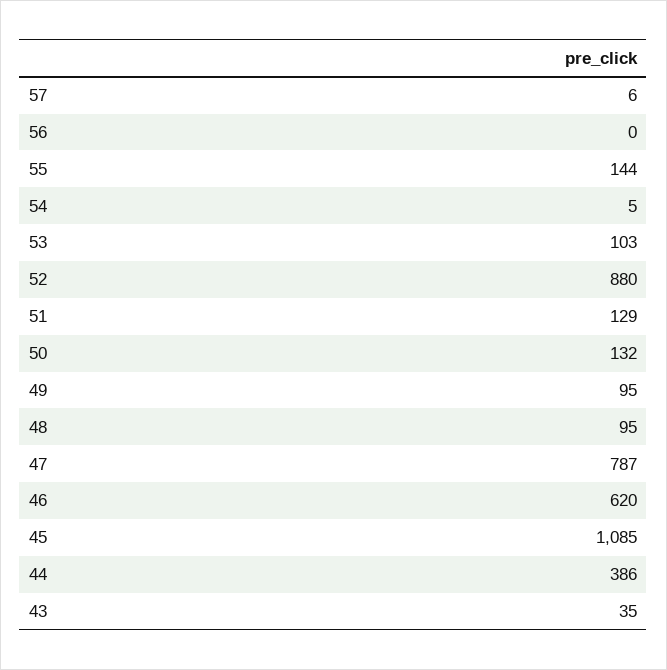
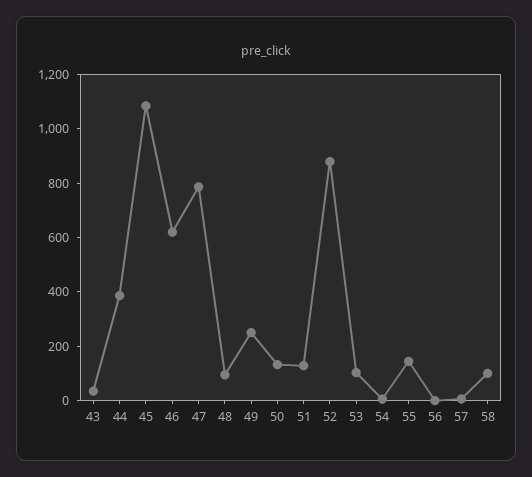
  {
    "57": 6,
    "56": 0,
    "55": 144,
    "54": 5,
    "53": 103,
    "52": 880,
    "51": 129,
    "50": 132,
-   "49": 95,
+   "49": 250,
    "48": 95,
    "47": 787,
    "46": 620,
    "45": 1085,
    "44": 386,
-   "43": 35
+   "43": 35,
+   "58": 100
  }

